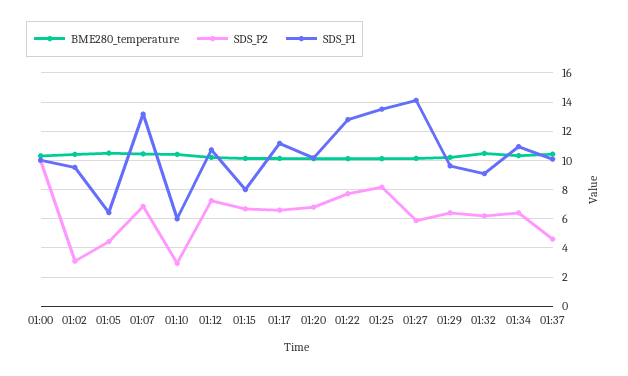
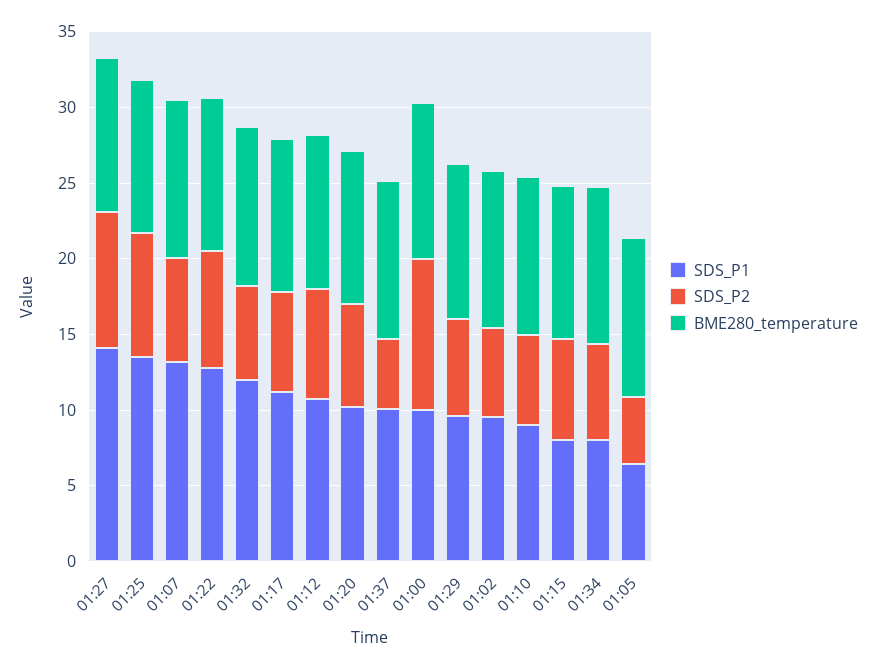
  {
    "BME280_temperature": {
      "01:00": 10.5,
      "01:02": 10.5,
      "01:05": 10.5,
      "01:07": 10.5,
      "01:10": 10.5,
      "01:12": 10,
      "01:15": 10,
      "01:17": 10,
      "01:20": 10,
      "01:22": 10,
      "01:25": 10,
      "01:27": 10,
      "01:29": 10,
      "01:32": 10.5,
      "01:34": 10.5,
      "01:37": 10.5
    },
    "SDS_P2": {
      "01:00": 10,
-     "01:02": 3,
+     "01:02": 6,
      "01:05": 4.5,
      "01:07": 7,
-     "01:10": 3,
+     "01:10": 6,
      "01:12": 7.5,
      "01:15": 6.5,
      "01:17": 6.5,
      "01:20": 7,
      "01:22": 7.5,
      "01:25": 8,
-     "01:27": 6,
+     "01:27": 9,
      "01:29": 6.5,
      "01:32": 6,
      "01:34": 6.5,
      "01:37": 4.5
    },
    "SDS_P1": {
      "01:00": 10,
      "01:02": 9.5,
      "01:05": 6.5,
      "01:07": 13,
-     "01:10": 6,
+     "01:10": 9,
      "01:12": 10.5,
      "01:15": 8,
      "01:17": 11,
      "01:20": 10,
      "01:22": 13,
      "01:25": 13.5,
      "01:27": 14,
      "01:29": 9.5,
-     "01:32": 9,
+     "01:32": 12,
-     "01:34": 11,
+     "01:34": 8,
      "01:37": 10
    }
  }

